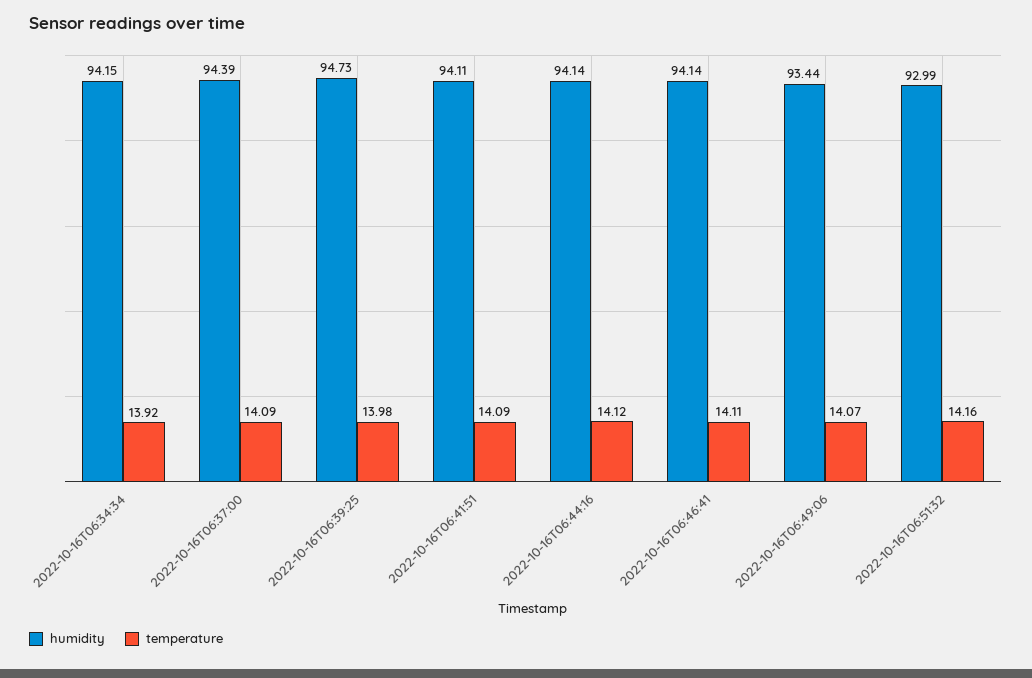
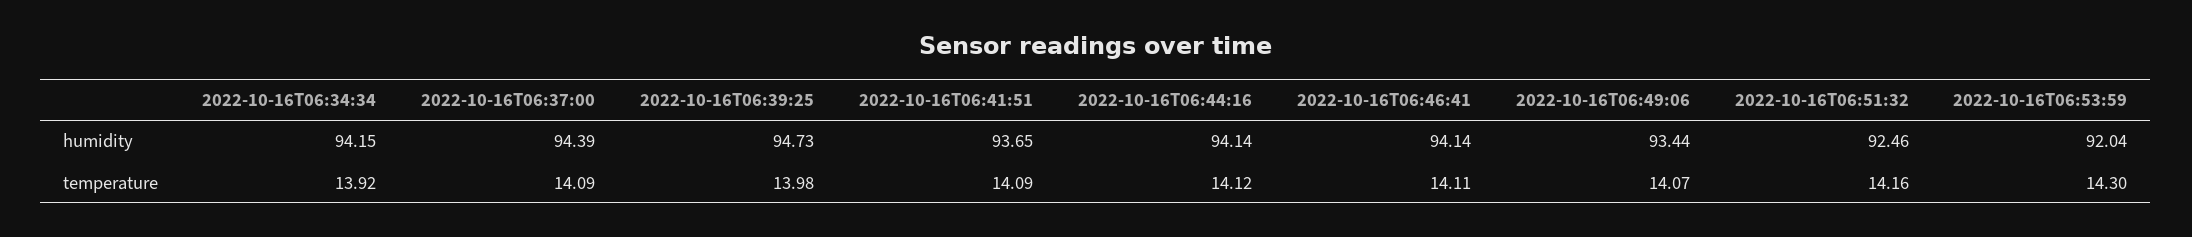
  {
    "humidity": {
      "2022-10-16T06:34:34": 94.15,
      "2022-10-16T06:37:00": 94.39,
      "2022-10-16T06:39:25": 94.73,
-     "2022-10-16T06:41:51": 94.11,
+     "2022-10-16T06:41:51": 93.65,
      "2022-10-16T06:44:16": 94.14,
      "2022-10-16T06:46:41": 94.14,
      "2022-10-16T06:49:06": 93.44,
-     "2022-10-16T06:51:32": 92.99
+     "2022-10-16T06:51:32": 92.46,
+     "2022-10-16T06:53:59": 92.04
    },
    "temperature": {
      "2022-10-16T06:34:34": 13.92,
      "2022-10-16T06:37:00": 14.09,
      "2022-10-16T06:39:25": 13.98,
      "2022-10-16T06:41:51": 14.09,
      "2022-10-16T06:44:16": 14.12,
      "2022-10-16T06:46:41": 14.11,
      "2022-10-16T06:49:06": 14.07,
-     "2022-10-16T06:51:32": 14.16
+     "2022-10-16T06:51:32": 14.16,
+     "2022-10-16T06:53:59": 14.3
    }
  }

